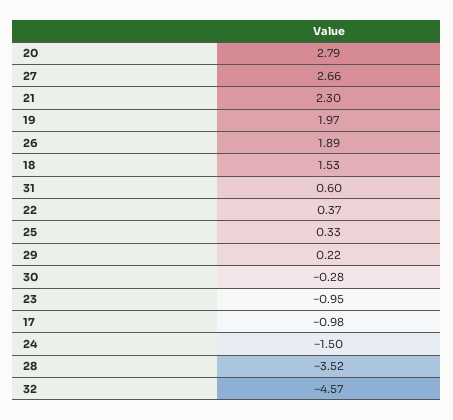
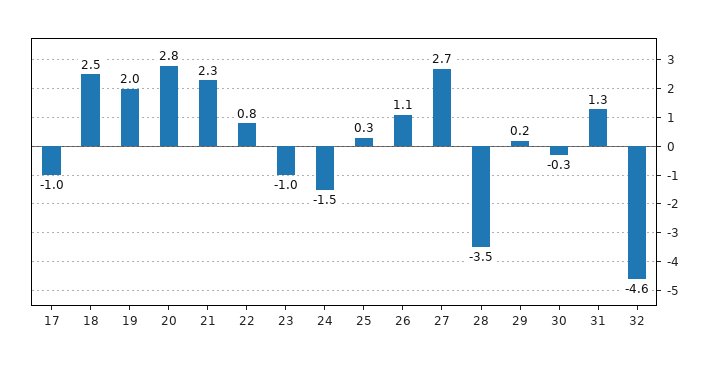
  {
    "20": 2.79,
    "27": 2.66,
    "21": 2.3,
    "19": 1.97,
-   "26": 1.89,
+   "26": 1.1,
-   "18": 1.53,
+   "18": 2.5,
-   "31": 0.6,
+   "31": 1.3,
-   "22": 0.37,
+   "22": 0.8,
    "25": 0.33,
    "29": 0.22,
    "30": -0.28,
    "23": -0.95,
    "17": -0.98,
    "24": -1.5,
    "28": -3.52,
    "32": -4.57
  }

